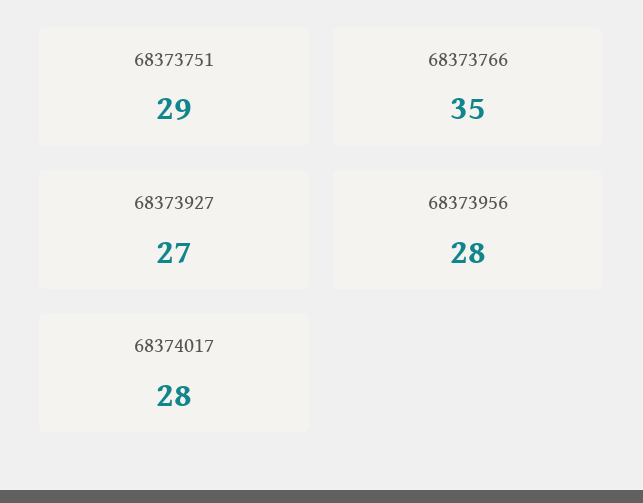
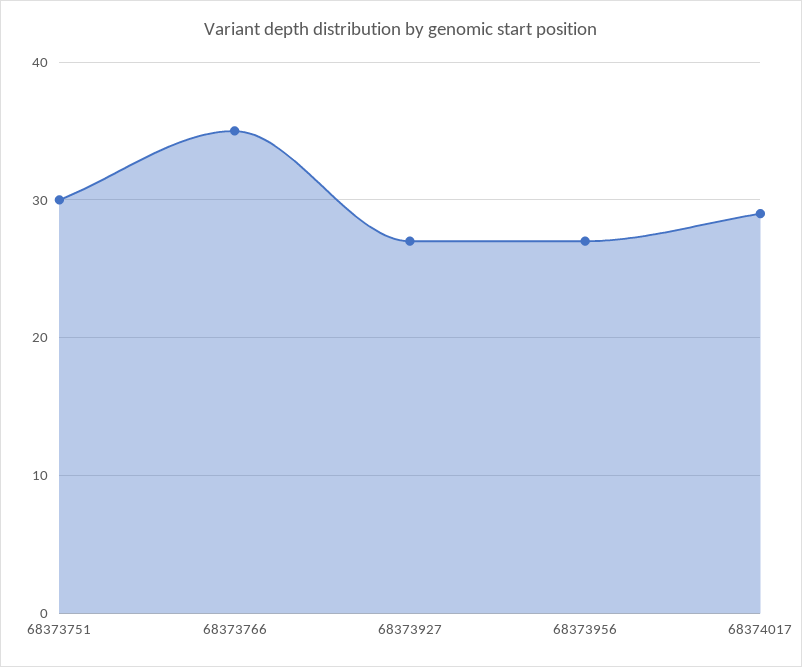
  {
-   "68373751": 29,
+   "68373751": 30,
    "68373766": 35,
    "68373927": 27,
-   "68373956": 28,
+   "68373956": 27,
-   "68374017": 28
+   "68374017": 29
  }

